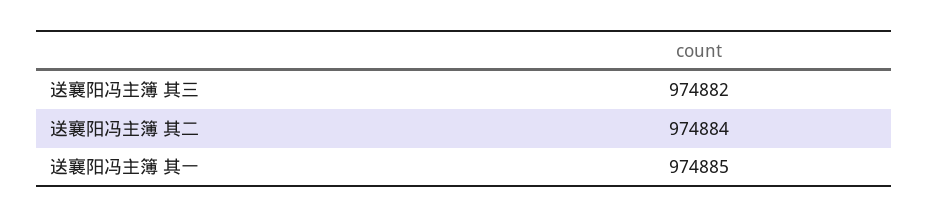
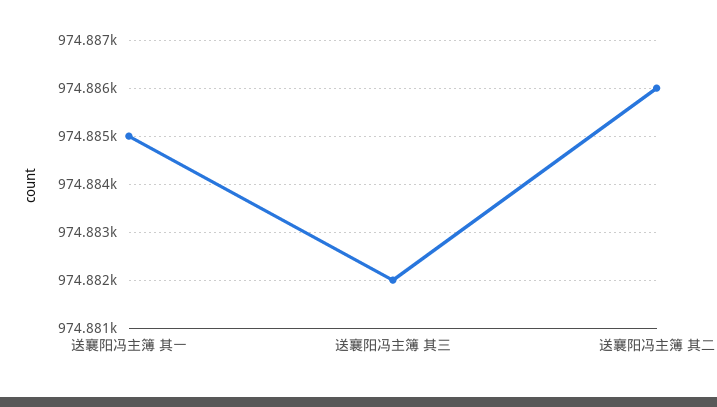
  {
    "送襄阳冯主簿 其三": 974882,
-   "送襄阳冯主簿 其二": 974884,
+   "送襄阳冯主簿 其二": 974886,
    "送襄阳冯主簿 其一": 974885
  }

